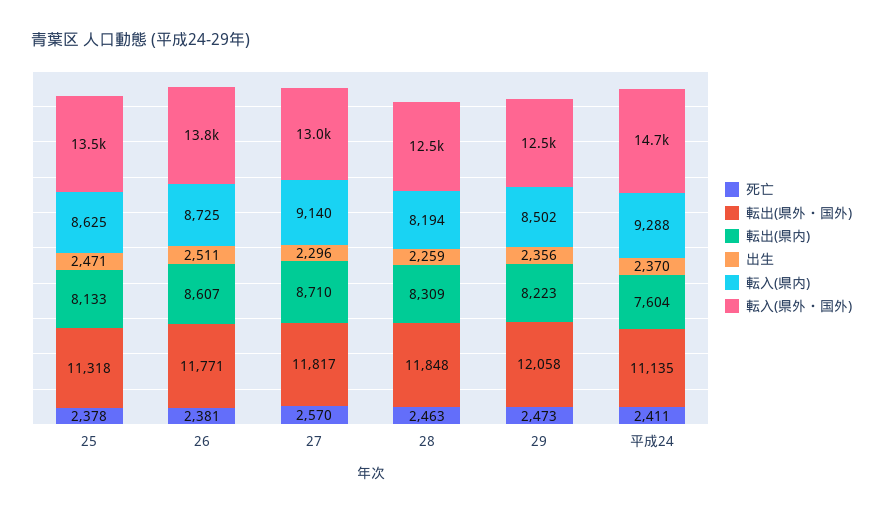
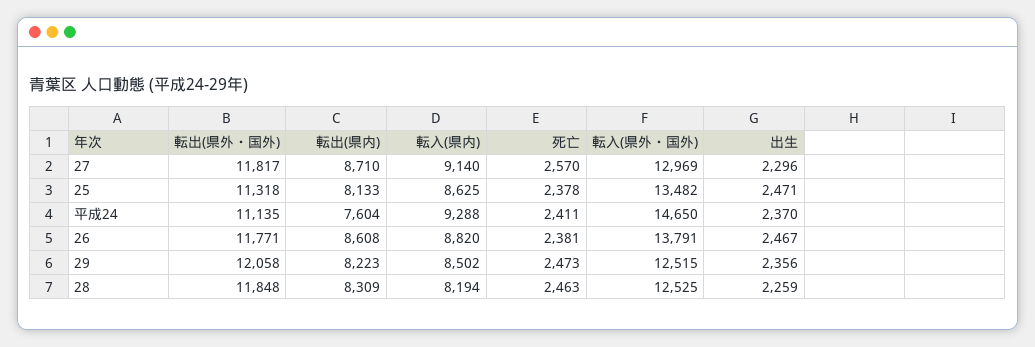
  {
    "死亡": {
      "25": 2378,
      "26": 2381,
      "27": 2570,
      "28": 2463,
      "29": 2473,
      "平成24": 2411
    },
    "転出(県外・国外)": {
      "25": 11318,
      "26": 11771,
      "27": 11817,
      "28": 11848,
      "29": 12058,
      "平成24": 11135
    },
    "転出(県内)": {
      "25": 8133,
-     "26": 8607,
+     "26": 8608,
      "27": 8710,
      "28": 8309,
      "29": 8223,
      "平成24": 7604
    },
    "出生": {
      "25": 2471,
-     "26": 2511,
+     "26": 2467,
      "27": 2296,
      "28": 2259,
      "29": 2356,
      "平成24": 2370
    },
    "転入(県内)": {
      "25": 8625,
-     "26": 8725,
+     "26": 8820,
      "27": 9140,
      "28": 8194,
      "29": 8502,
      "平成24": 9288
    },
    "転入(県外・国外)": {
      "25": 13482,
      "26": 13791,
      "27": 12969,
      "28": 12525,
      "29": 12515,
      "平成24": 14650
    }
  }

